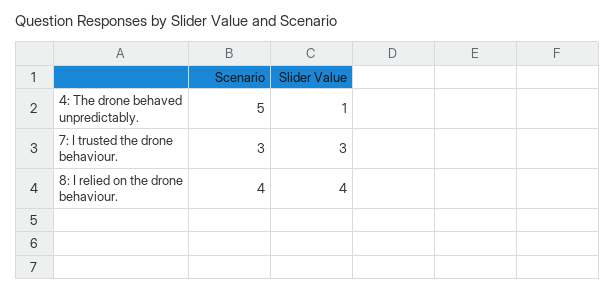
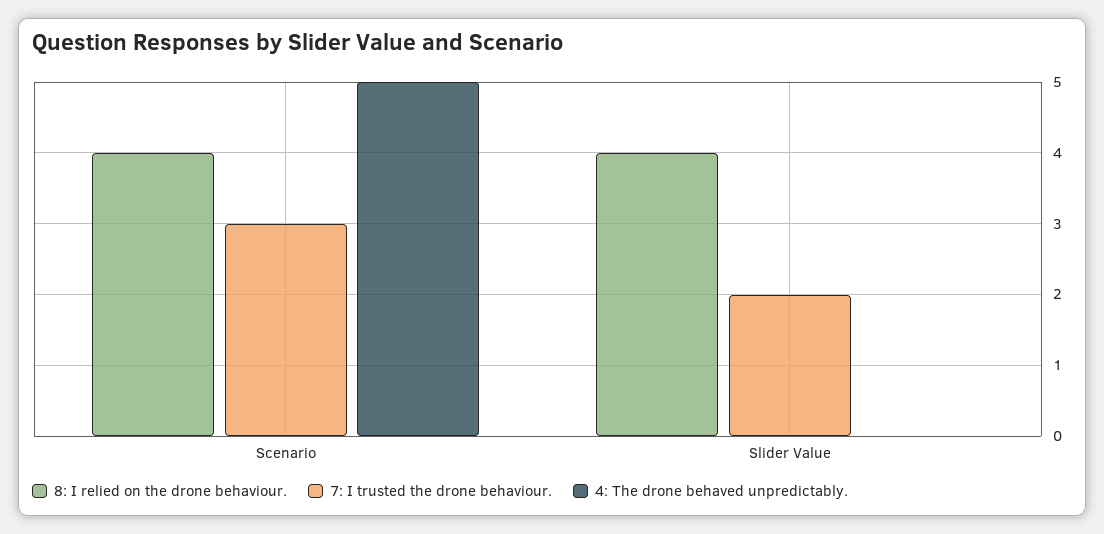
  {
    "4: The drone behaved unpredictably.": {
      "Scenario": 5,
-     "Slider Value": 1
+     "Slider Value": 0
    },
    "7: I trusted the drone behaviour.": {
      "Scenario": 3,
-     "Slider Value": 3
+     "Slider Value": 2
    },
    "8: I relied on the drone behaviour.": {
      "Scenario": 4,
      "Slider Value": 4
    }
  }

